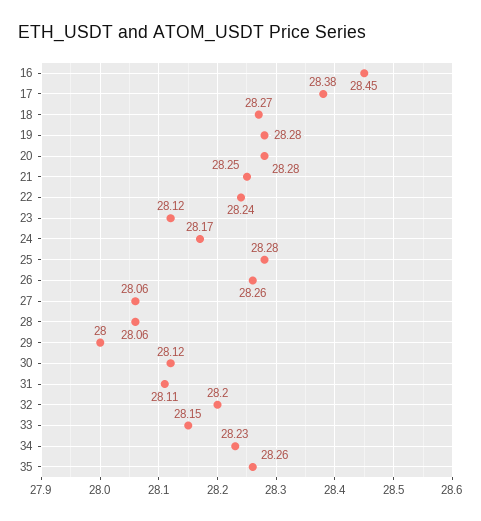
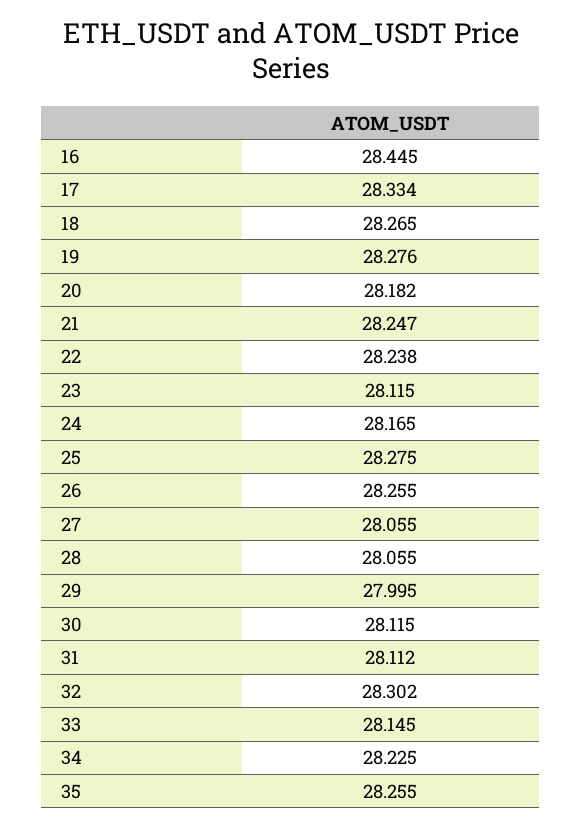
  {
    "16": 28.445,
-   "17": 28.38,
+   "17": 28.334,
    "18": 28.265,
    "19": 28.276,
-   "20": 28.28,
+   "20": 28.182,
    "21": 28.247,
    "22": 28.238,
    "23": 28.115,
    "24": 28.165,
    "25": 28.275,
    "26": 28.255,
    "27": 28.055,
    "28": 28.055,
    "29": 27.995,
    "30": 28.115,
    "31": 28.112,
-   "32": 28.2,
+   "32": 28.302,
    "33": 28.145,
    "34": 28.225,
    "35": 28.255
  }

